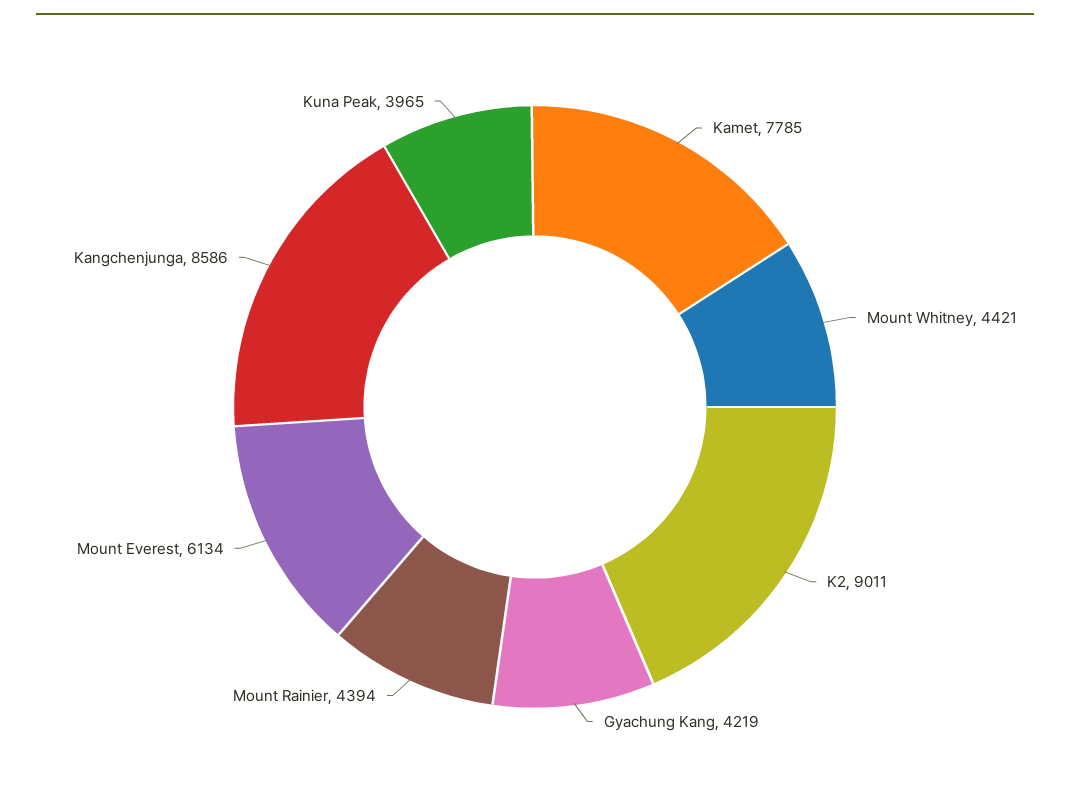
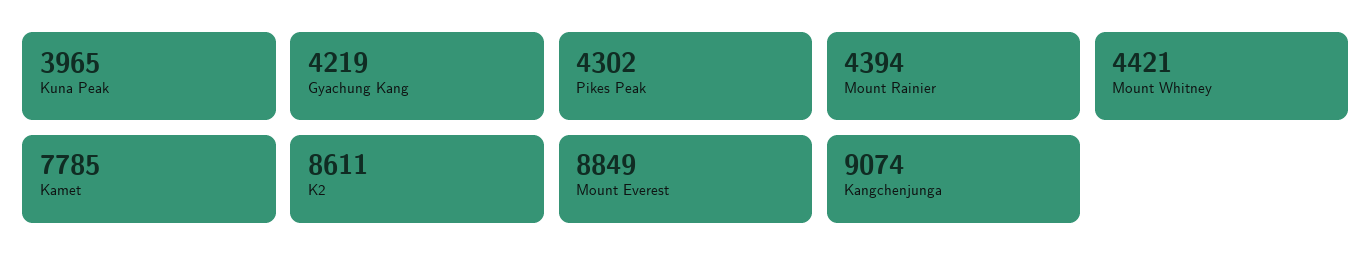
  {
    "Kamet": 7785,
    "Mount Whitney": 4421,
-   "K2": 9011,
+   "K2": 8611,
    "Gyachung Kang": 4219,
    "Mount Rainier": 4394,
-   "Mount Everest": 6134,
+   "Mount Everest": 8849,
-   "Kangchenjunga": 8586,
+   "Kangchenjunga": 9074,
-   "Kuna Peak": 3965
+   "Kuna Peak": 3965,
+   "Pikes Peak": 4302
  }

